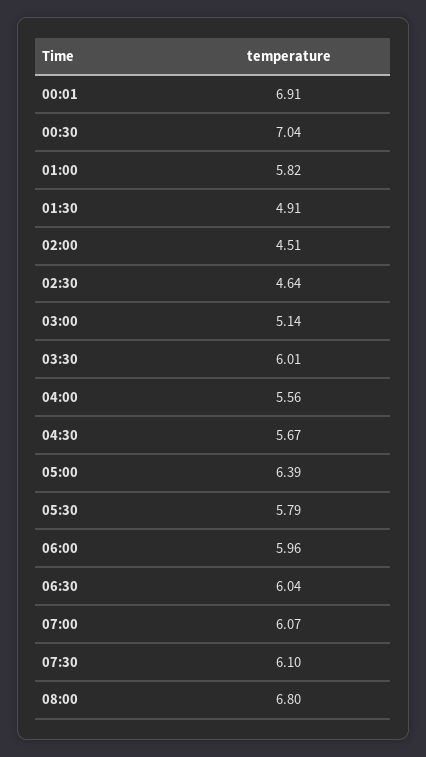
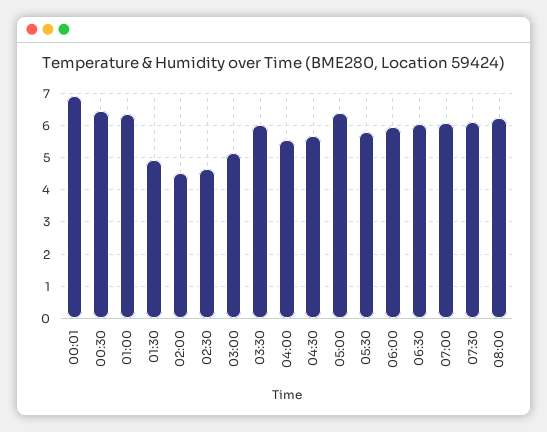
  {
    "00:01": 6.91,
-   "00:30": 7.04,
+   "00:30": 6.4,
-   "01:00": 5.82,
+   "01:00": 6.4,
    "01:30": 4.91,
    "02:00": 4.51,
    "02:30": 4.64,
    "03:00": 5.14,
    "03:30": 6.01,
    "04:00": 5.56,
    "04:30": 5.67,
    "05:00": 6.39,
    "05:30": 5.79,
    "06:00": 5.96,
    "06:30": 6.04,
    "07:00": 6.07,
    "07:30": 6.1,
-   "08:00": 6.8
+   "08:00": 6.2
  }

